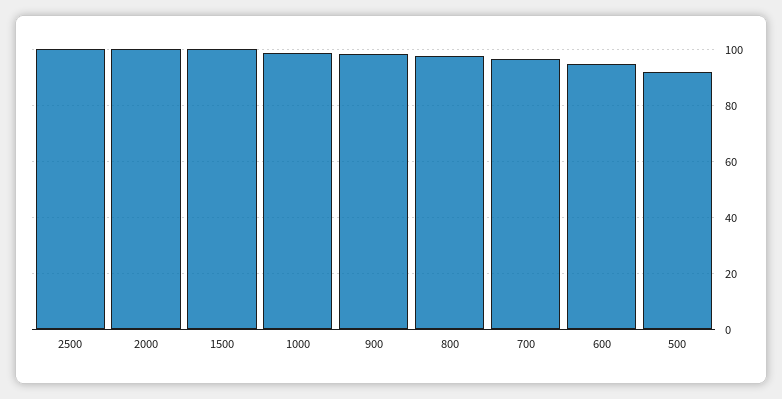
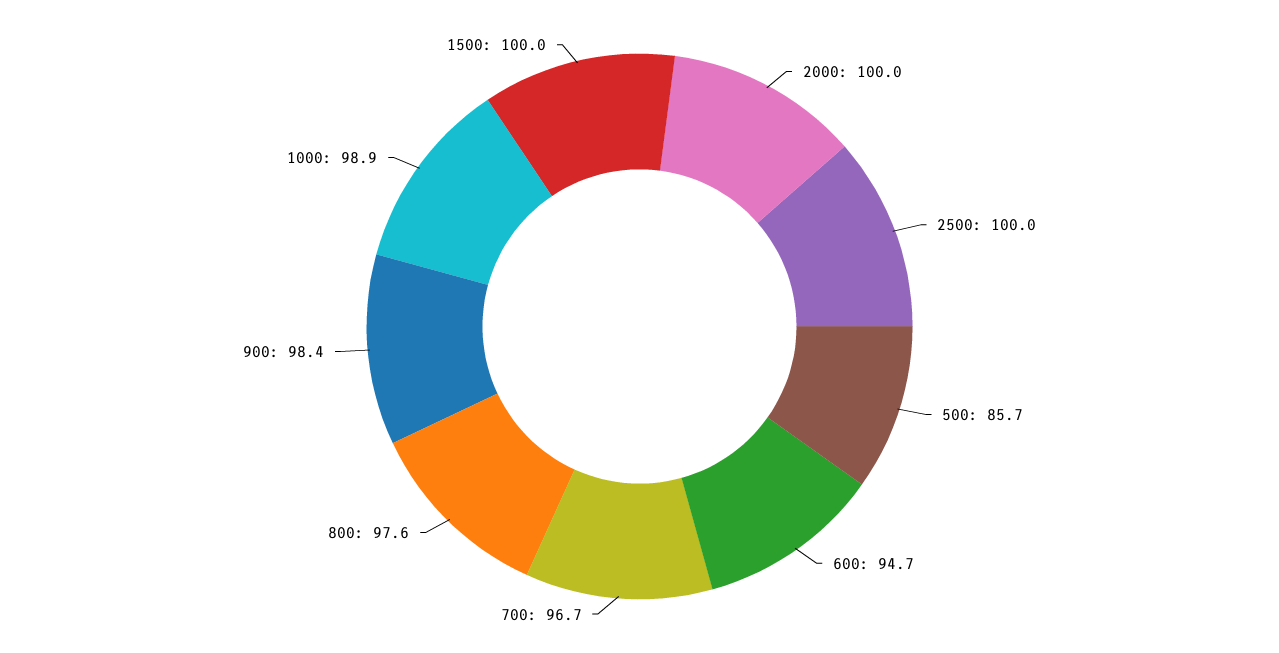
  {
    "2500": 100,
    "2000": 100,
    "1500": 100,
    "1000": 98.9,
    "900": 98.4,
    "800": 97.6,
    "700": 96.7,
    "600": 94.7,
-   "500": 92.5
+   "500": 85.7
  }

